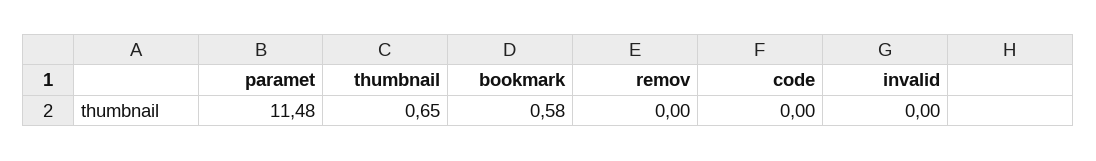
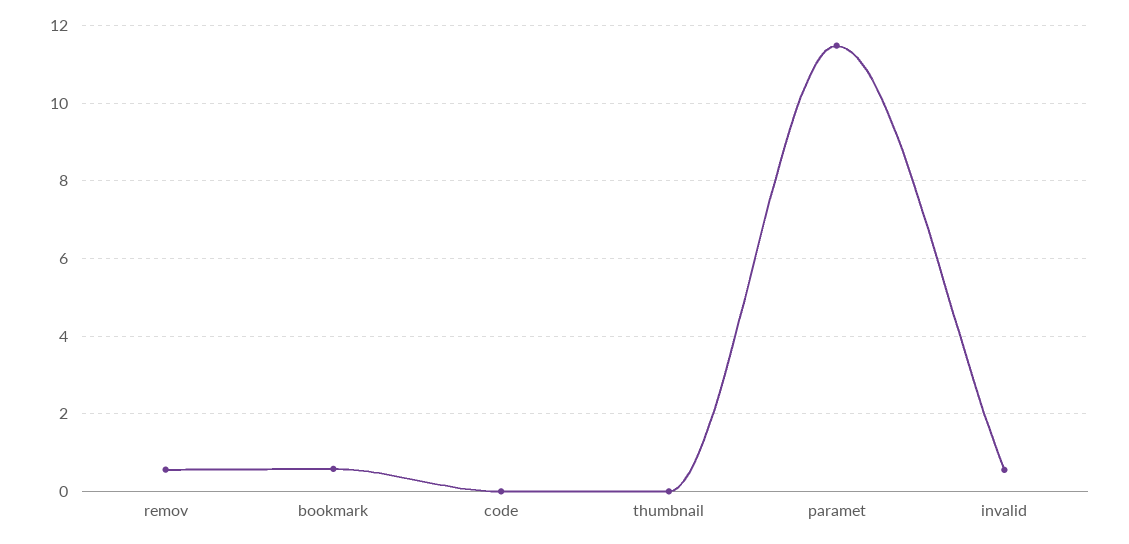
  {
    "paramet": 11.48,
-   "thumbnail": 0.65,
+   "thumbnail": 0,
    "bookmark": 0.58,
-   "remov": 0,
+   "remov": 0.6,
    "code": 0,
-   "invalid": 0
+   "invalid": 0.6
  }

